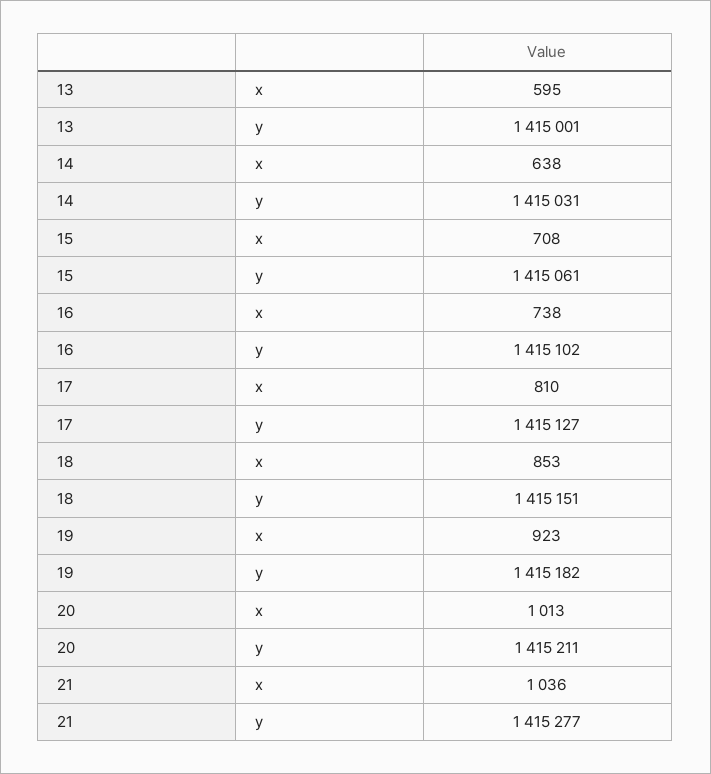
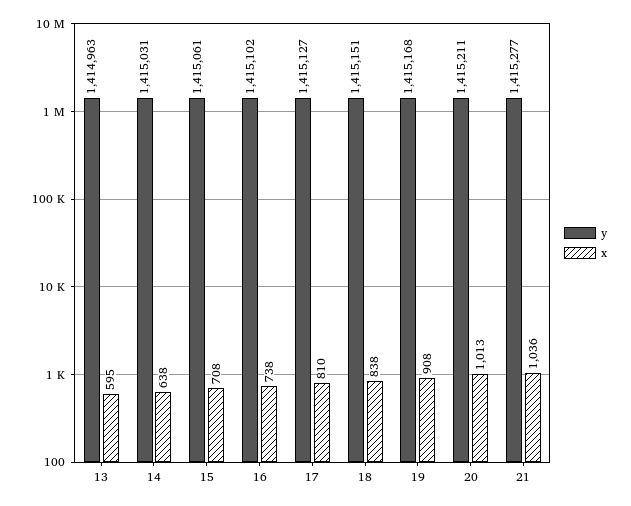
  {
    "x": {
      "13": 595,
      "14": 638,
      "15": 708,
      "16": 738,
      "17": 810,
-     "18": 853,
+     "18": 838,
-     "19": 923,
+     "19": 908,
      "20": 1013,
      "21": 1036
    },
    "y": {
-     "13": 1415001,
+     "13": 1414963,
      "14": 1415031,
      "15": 1415061,
      "16": 1415102,
      "17": 1415127,
      "18": 1415151,
-     "19": 1415182,
+     "19": 1415168,
      "20": 1415211,
      "21": 1415277
    }
  }

